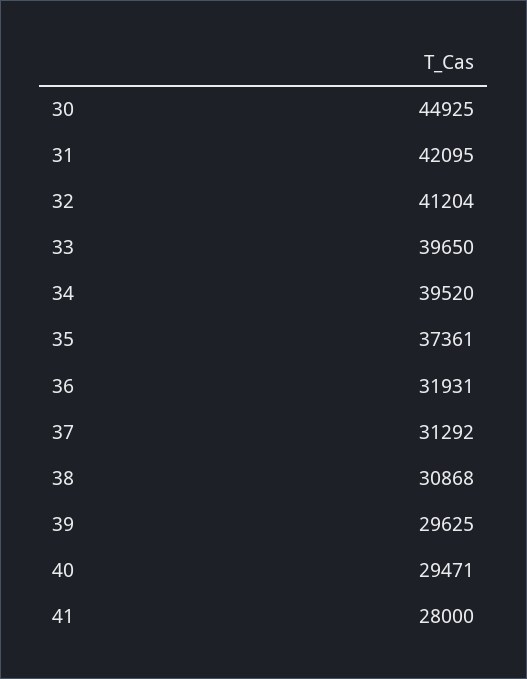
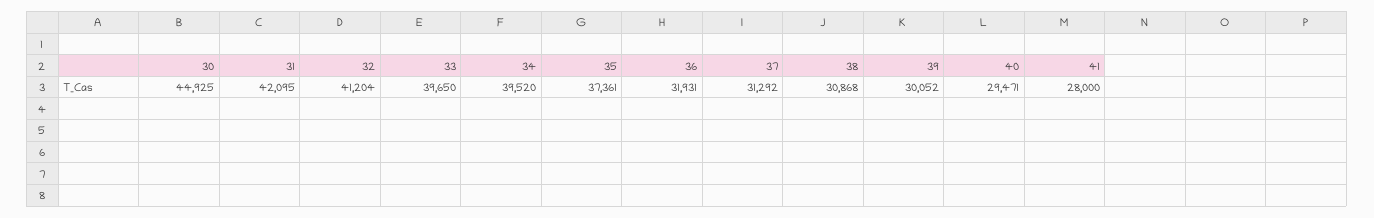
  {
    "30": 44925,
    "31": 42095,
    "32": 41204,
    "33": 39650,
    "34": 39520,
    "35": 37361,
    "36": 31931,
    "37": 31292,
    "38": 30868,
-   "39": 29625,
+   "39": 30052,
    "40": 29471,
    "41": 28000
  }

